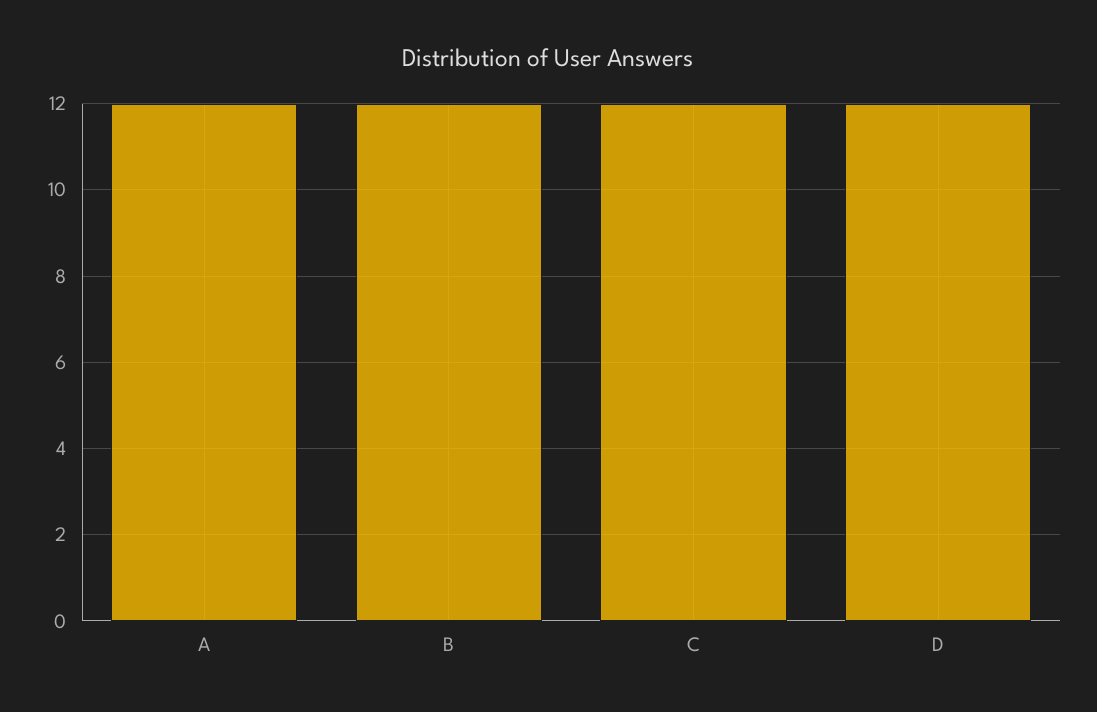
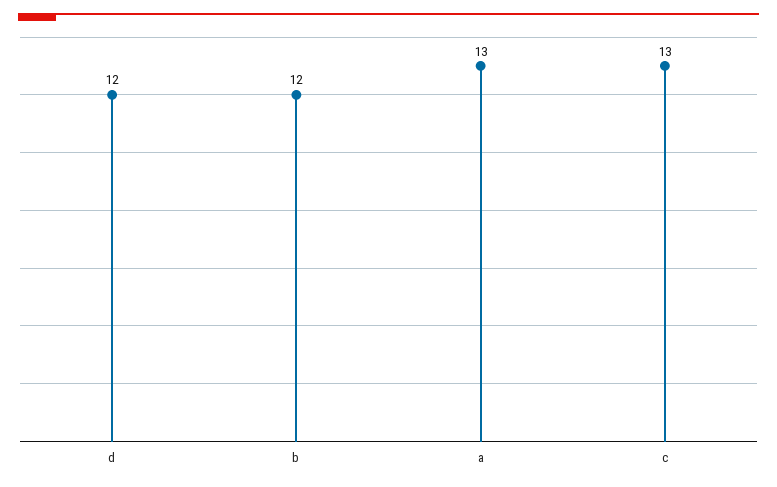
  {
-   "A": 12,
+   "A": 13,
    "B": 12,
-   "C": 12,
+   "C": 13,
    "D": 12
  }

